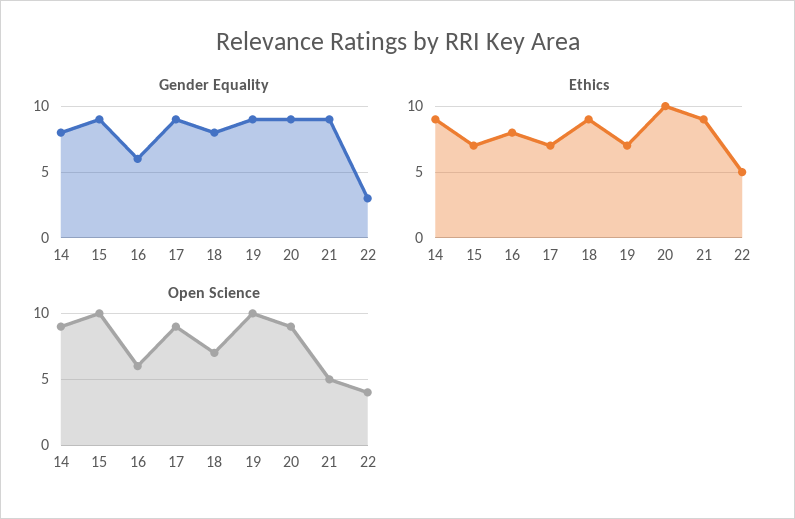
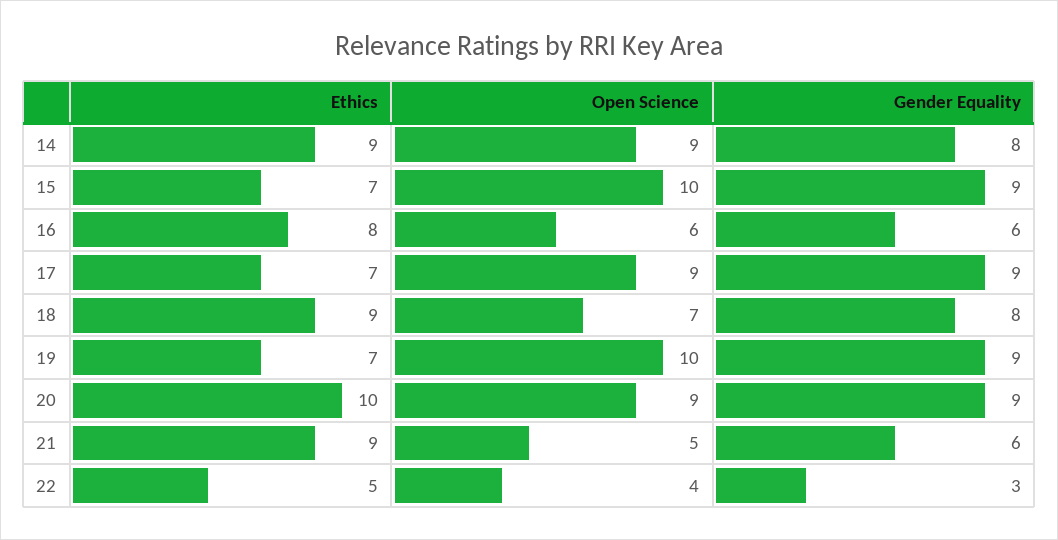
  {
    "Gender Equality": {
      "14": 8,
      "15": 9,
      "16": 6,
      "17": 9,
      "18": 8,
      "19": 9,
      "20": 9,
-     "21": 9,
+     "21": 6,
      "22": 3
    },
    "Ethics": {
      "14": 9,
      "15": 7,
      "16": 8,
      "17": 7,
      "18": 9,
      "19": 7,
      "20": 10,
      "21": 9,
      "22": 5
    },
    "Open Science": {
      "14": 9,
      "15": 10,
      "16": 6,
      "17": 9,
      "18": 7,
      "19": 10,
      "20": 9,
      "21": 5,
      "22": 4
    }
  }

